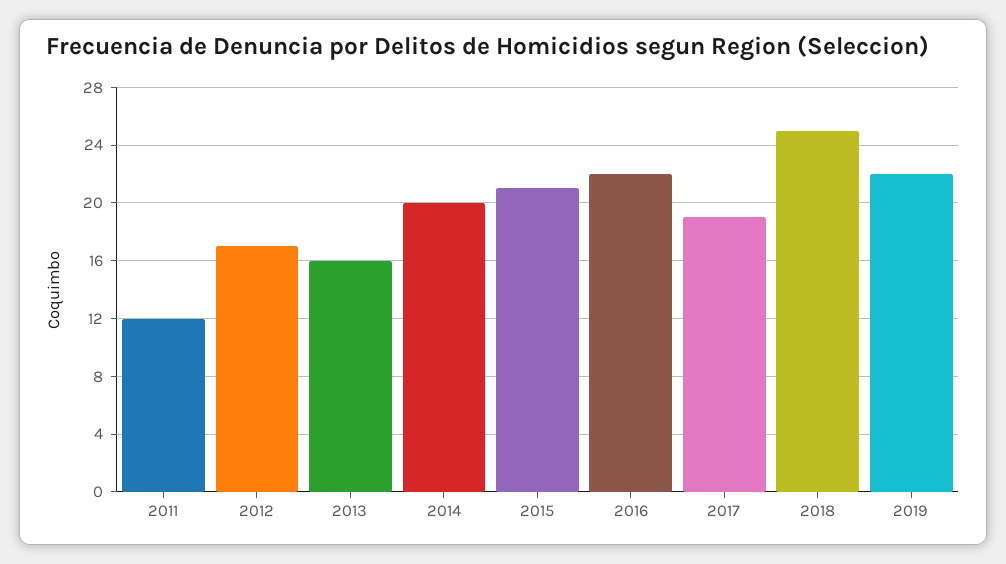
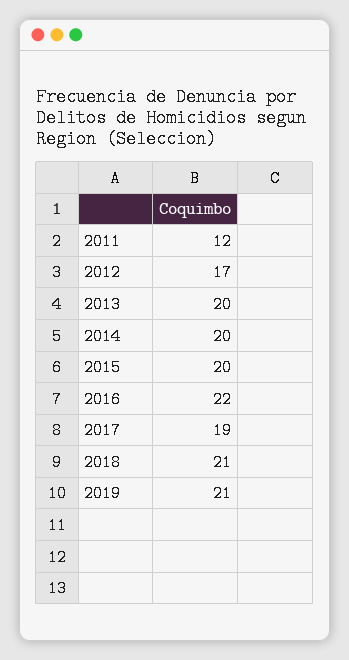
  {
    "2011": 12,
    "2012": 17,
-   "2013": 16,
+   "2013": 20,
    "2014": 20,
-   "2015": 21,
+   "2015": 20,
    "2016": 22,
    "2017": 19,
-   "2018": 25,
+   "2018": 21,
-   "2019": 22
+   "2019": 21
  }

